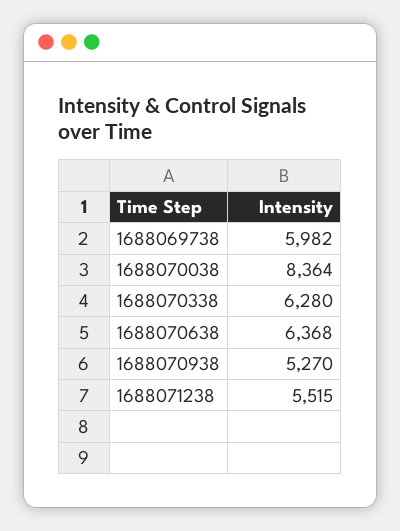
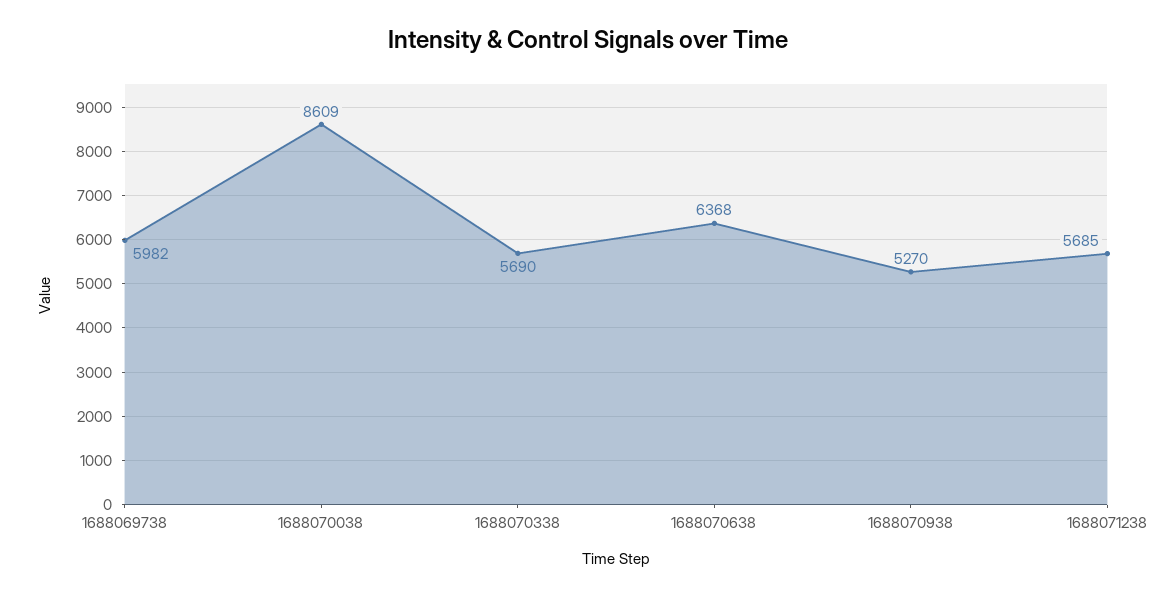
  {
    "1688069738": 5982,
-   "1688070038": 8364,
+   "1688070038": 8609,
-   "1688070338": 6280,
+   "1688070338": 5690,
    "1688070638": 6368,
    "1688070938": 5270,
-   "1688071238": 5515
+   "1688071238": 5685
  }

